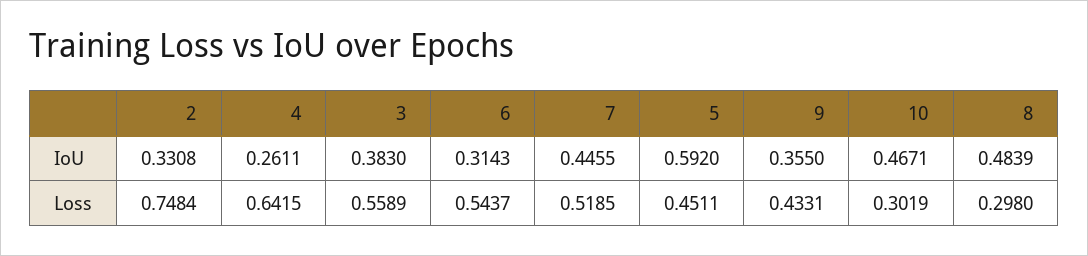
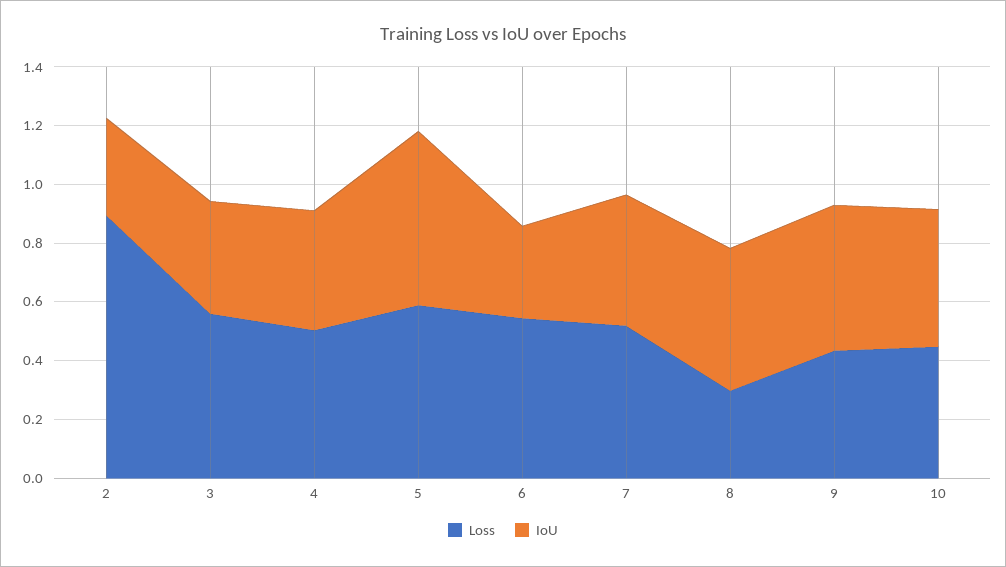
  {
    "IoU": {
      "2": 0.3308,
-     "4": 0.2611,
+     "4": 0.4,
      "3": 0.383,
      "6": 0.3143,
      "7": 0.4455,
      "5": 0.592,
-     "9": 0.355,
+     "9": 0.5,
      "10": 0.4671,
      "8": 0.4839
    },
    "Loss": {
-     "2": 0.7484,
+     "2": 0.9,
-     "4": 0.6415,
+     "4": 0.5,
      "3": 0.5589,
      "6": 0.5437,
      "7": 0.5185,
-     "5": 0.4511,
+     "5": 0.6,
      "9": 0.4331,
-     "10": 0.3019,
+     "10": 0.45,
      "8": 0.298
    }
  }

